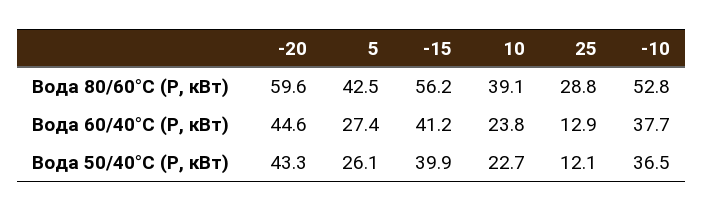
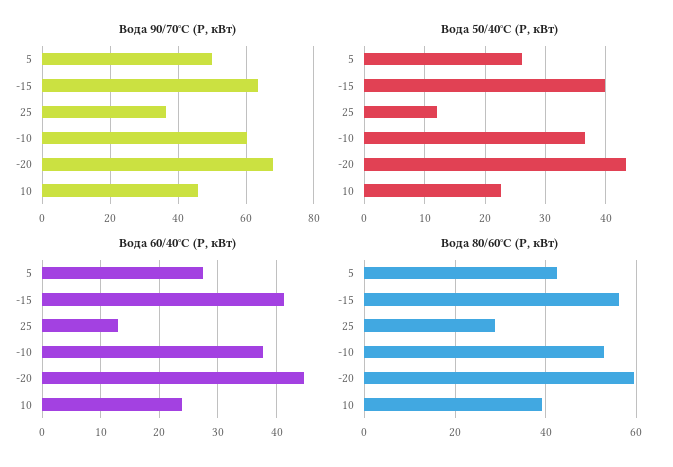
  {
    "Вода 80/60°C (P, кВт)": {
      "-20": 59.6,
      "5": 42.5,
      "-15": 56.2,
      "10": 39.1,
      "25": 28.8,
      "-10": 52.8
    },
    "Вода 60/40°C (P, кВт)": {
      "-20": 44.6,
      "5": 27.4,
      "-15": 41.2,
      "10": 23.8,
      "25": 12.9,
      "-10": 37.7
    },
    "Вода 50/40°C (P, кВт)": {
      "-20": 43.3,
      "5": 26.1,
      "-15": 39.9,
      "10": 22.7,
      "25": 12.1,
      "-10": 36.5
-   }
+   },
+   "Вода 90/70°C (P, кВт)": {
+     "5": 50,
+     "-15": 64,
+     "25": 36,
+     "-10": 60,
+     "-20": 68,
+     "10": 46
+   }
  }

